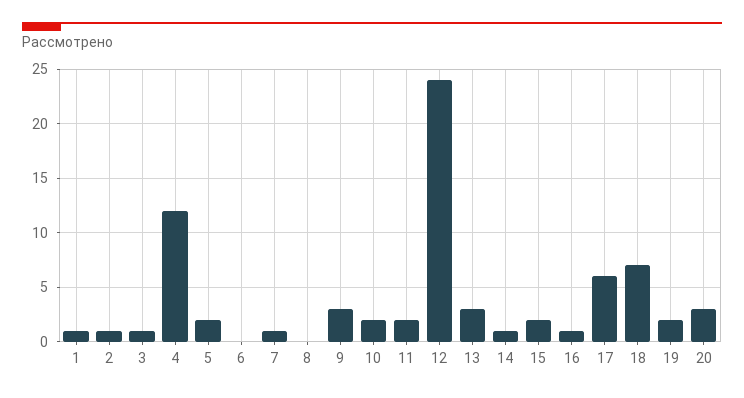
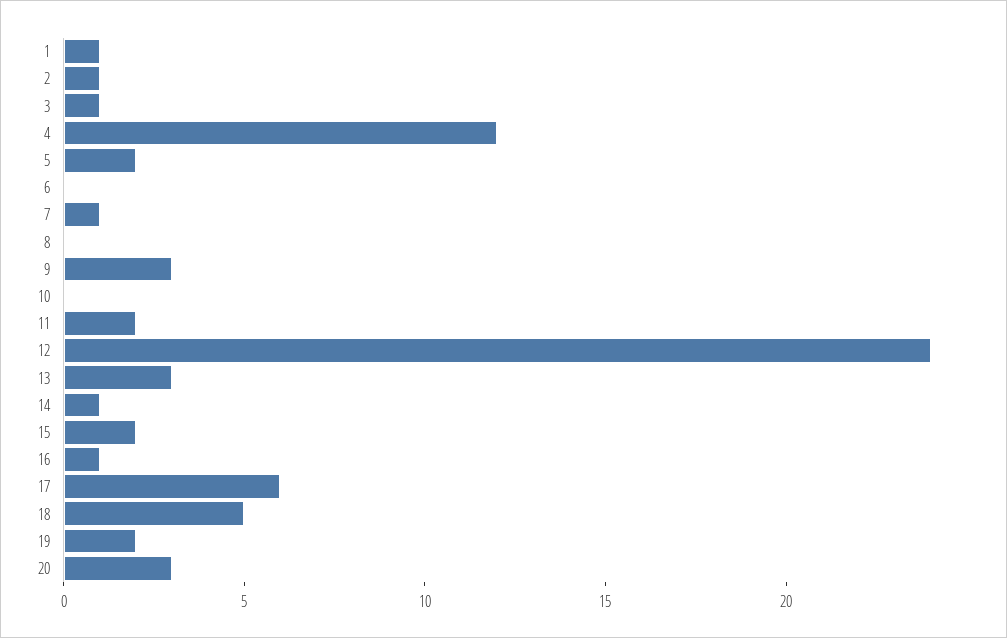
  {
    "1": 1,
    "2": 1,
    "3": 1,
    "4": 12,
    "5": 2,
    "6": 0,
    "7": 1,
    "8": 0,
    "9": 3,
-   "10": 2,
+   "10": 0,
    "11": 2,
    "12": 24,
    "13": 3,
    "14": 1,
    "15": 2,
    "16": 1,
    "17": 6,
-   "18": 7,
+   "18": 5,
    "19": 2,
    "20": 3
  }

